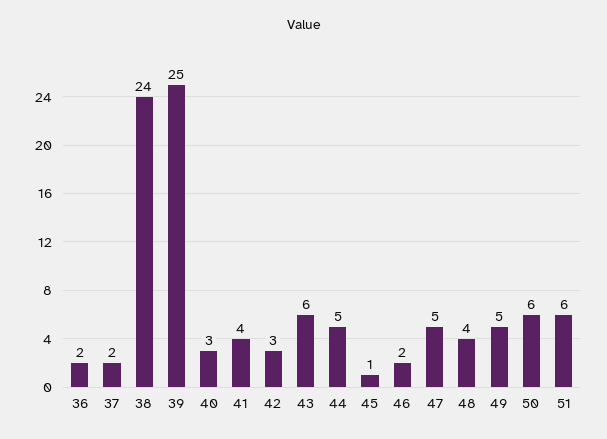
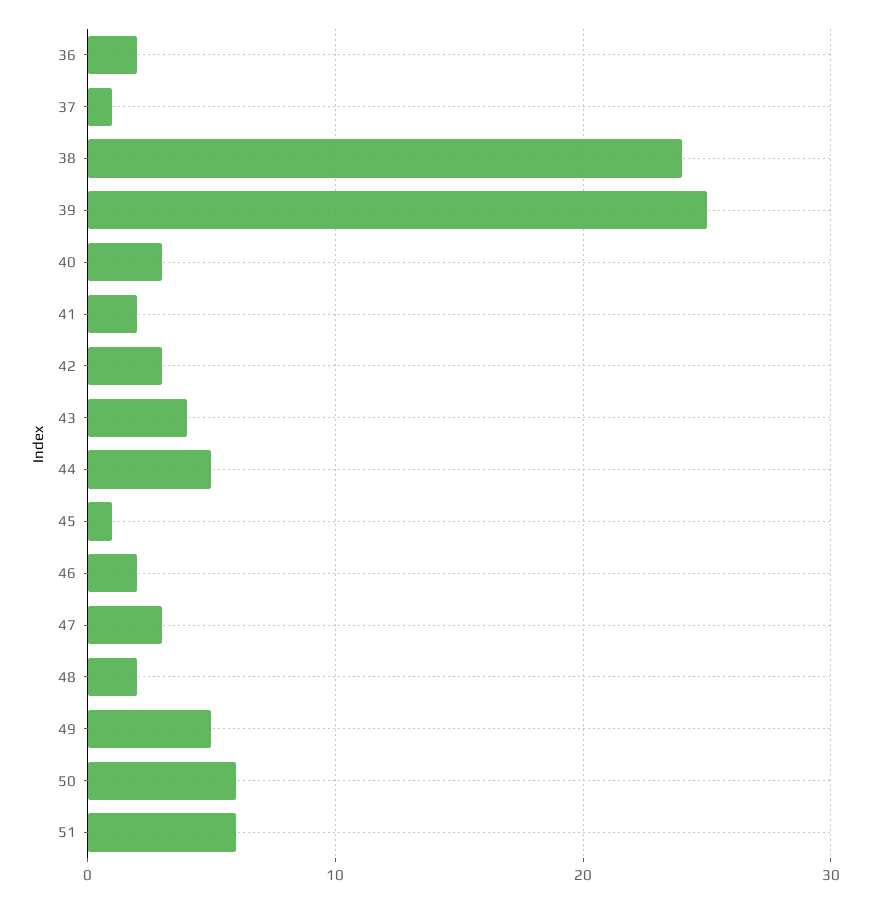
  {
    "36": 2,
-   "37": 2,
+   "37": 1,
    "38": 24,
    "39": 25,
    "40": 3,
-   "41": 4,
+   "41": 2,
    "42": 3,
-   "43": 6,
+   "43": 4,
    "44": 5,
    "45": 1,
    "46": 2,
-   "47": 5,
+   "47": 3,
-   "48": 4,
+   "48": 2,
    "49": 5,
    "50": 6,
    "51": 6
  }

